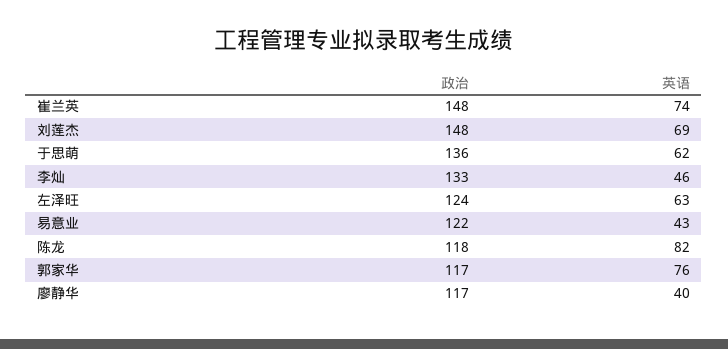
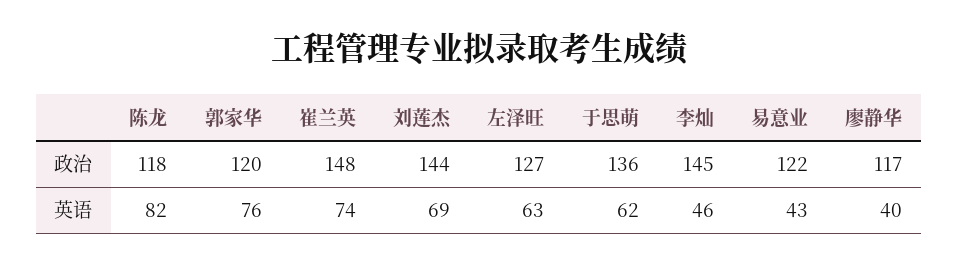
  {
    "政治": {
      "崔兰英": 148,
-     "刘莲杰": 148,
+     "刘莲杰": 144,
      "于思萌": 136,
-     "李灿": 133,
+     "李灿": 145,
-     "左泽旺": 124,
+     "左泽旺": 127,
      "易意业": 122,
      "陈龙": 118,
-     "郭家华": 117,
+     "郭家华": 120,
      "廖静华": 117
    },
    "英语": {
      "崔兰英": 74,
      "刘莲杰": 69,
      "于思萌": 62,
      "李灿": 46,
      "左泽旺": 63,
      "易意业": 43,
      "陈龙": 82,
      "郭家华": 76,
      "廖静华": 40
    }
  }

